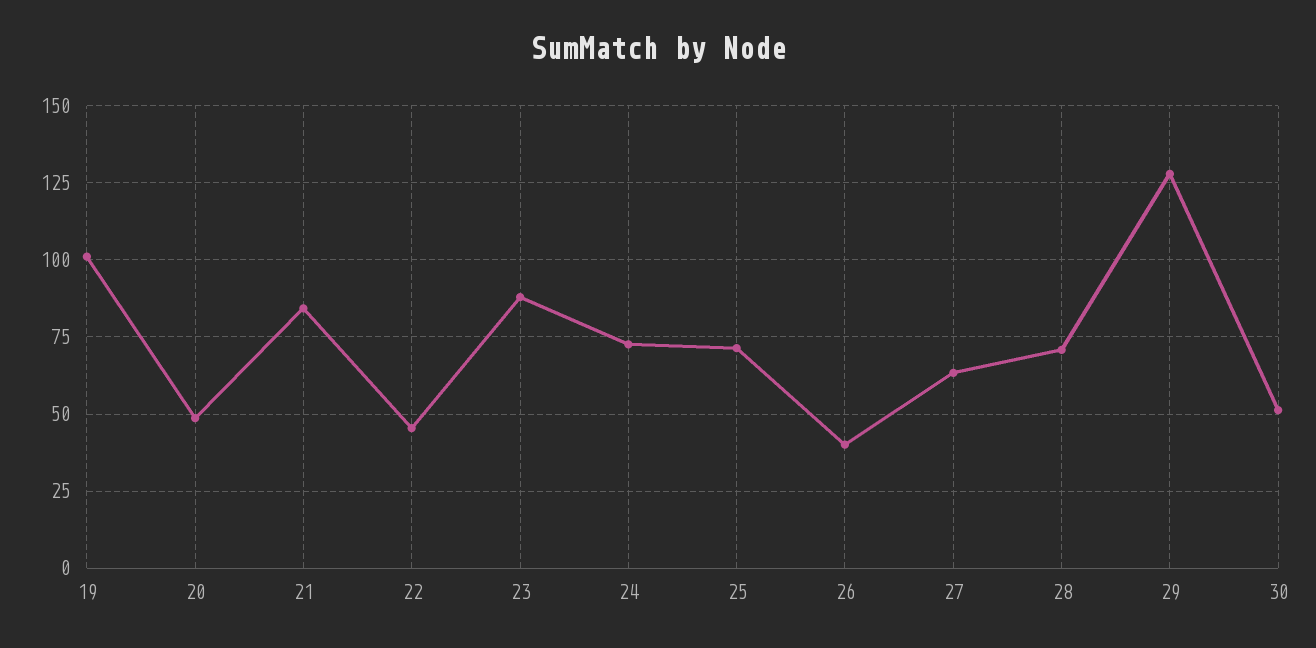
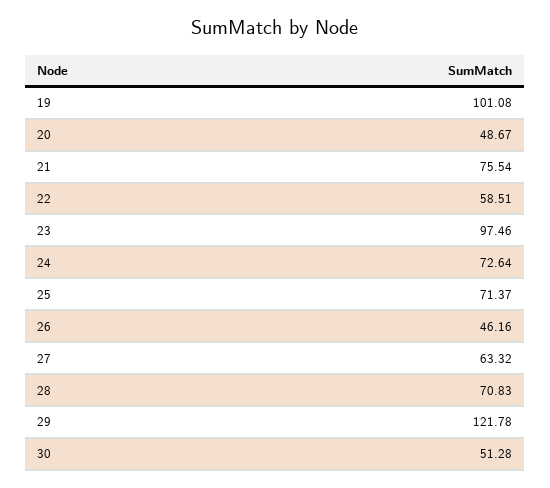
  {
    "19": 101.08,
    "20": 48.67,
-   "21": 85,
+   "21": 75.54,
-   "22": 45,
+   "22": 58.51,
-   "23": 87.5,
+   "23": 97.46,
    "24": 72.64,
    "25": 71.37,
-   "26": 40,
+   "26": 46.16,
    "27": 63.32,
    "28": 70.83,
-   "29": 127.5,
+   "29": 121.78,
    "30": 51.28
  }

